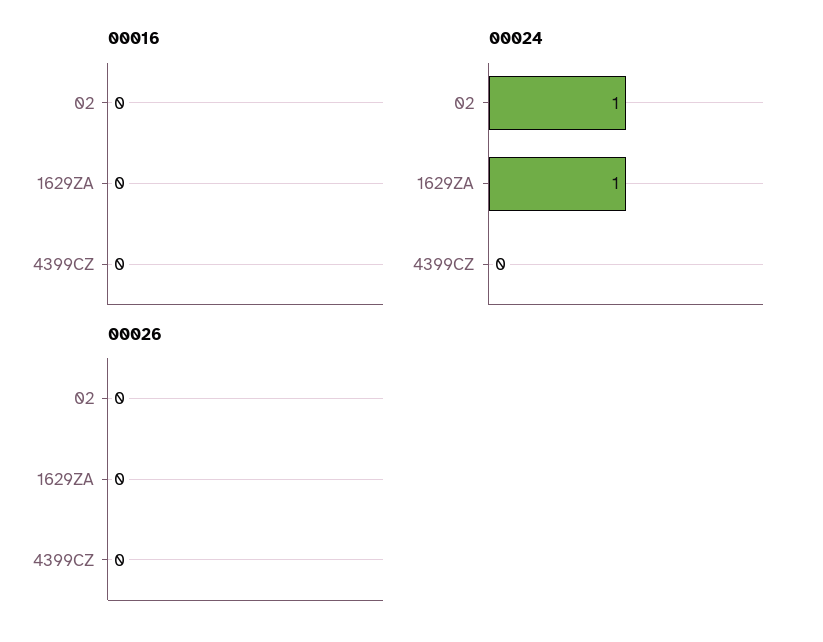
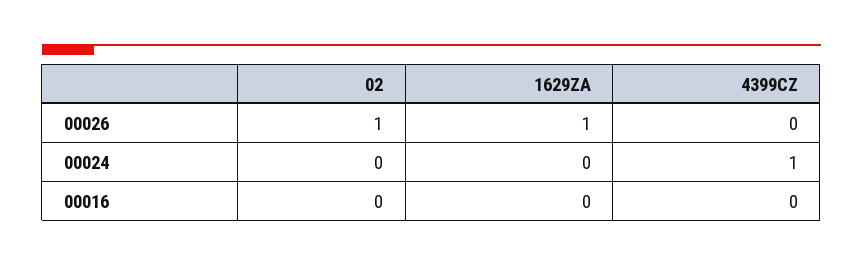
  {
    "00016": {
      "02": 0,
      "1629ZA": 0,
      "4399CZ": 0
    },
    "00024": {
-     "02": 1,
+     "02": 0,
-     "1629ZA": 1,
+     "1629ZA": 0,
-     "4399CZ": 0
+     "4399CZ": 1
    },
    "00026": {
-     "02": 0,
+     "02": 1,
-     "1629ZA": 0,
+     "1629ZA": 1,
      "4399CZ": 0
    }
  }

